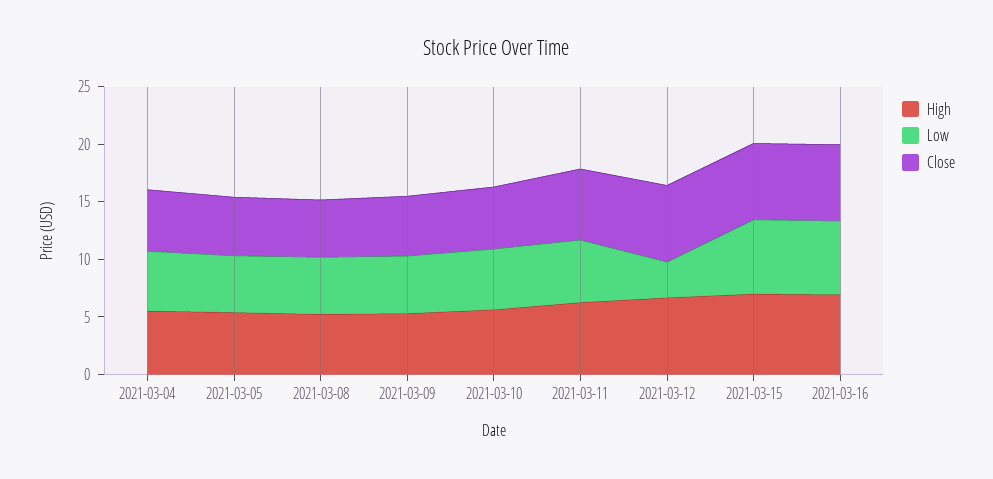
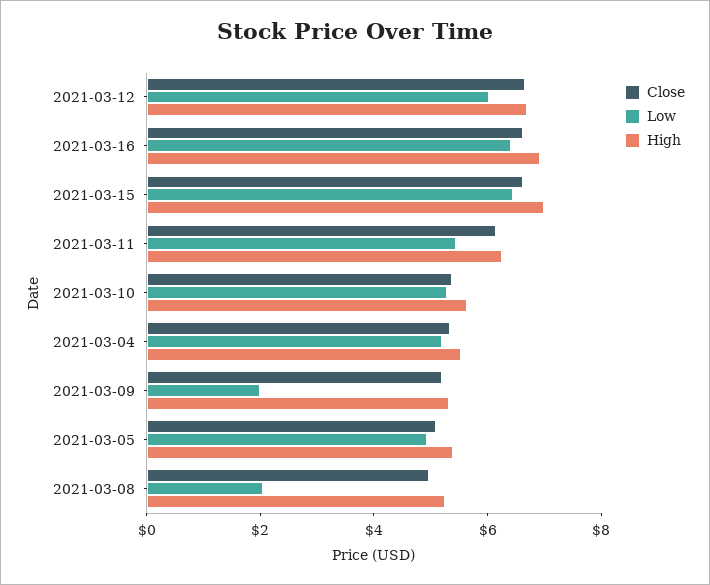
  {
    "High": {
      "2021-03-04": 5.5,
      "2021-03-05": 5.5,
      "2021-03-08": 5,
      "2021-03-09": 5.5,
      "2021-03-10": 5.5,
      "2021-03-11": 6.5,
      "2021-03-12": 6.5,
      "2021-03-15": 7,
      "2021-03-16": 7
    },
    "Low": {
      "2021-03-04": 5,
      "2021-03-05": 5,
-     "2021-03-08": 5,
+     "2021-03-08": 2,
-     "2021-03-09": 5,
+     "2021-03-09": 2,
      "2021-03-10": 5.5,
      "2021-03-11": 5.5,
-     "2021-03-12": 3,
+     "2021-03-12": 6,
      "2021-03-15": 6.5,
      "2021-03-16": 6.5
    },
    "Close": {
      "2021-03-04": 5.5,
      "2021-03-05": 5,
      "2021-03-08": 5,
      "2021-03-09": 5,
      "2021-03-10": 5.5,
      "2021-03-11": 6,
      "2021-03-12": 6.5,
      "2021-03-15": 6.5,
      "2021-03-16": 6.5
    }
  }

